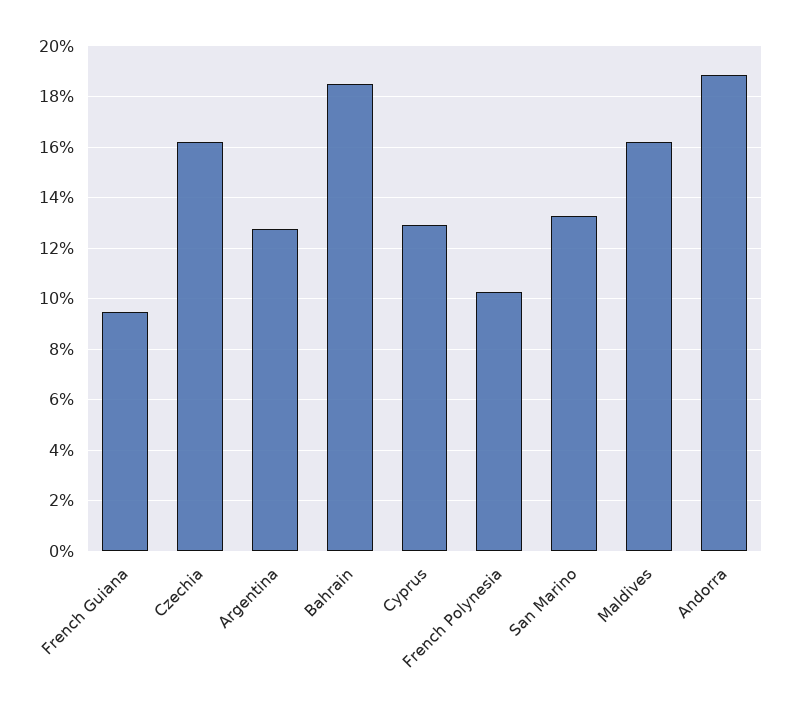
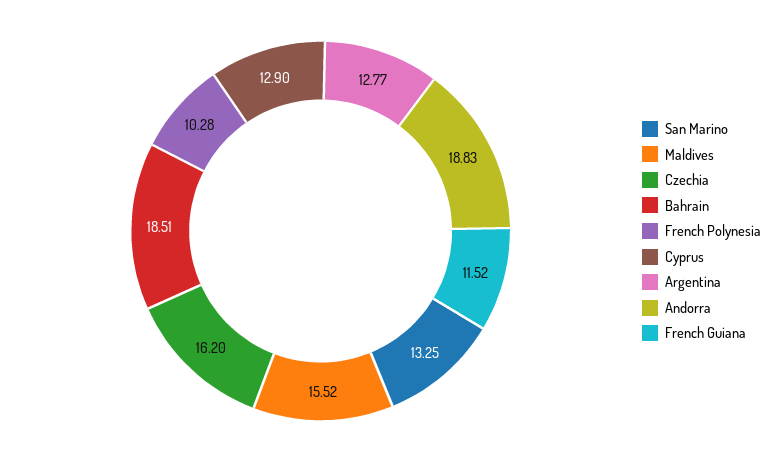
  {
-   "French Guiana": 9.5,
+   "French Guiana": 11.52,
    "Czechia": 16.2,
    "Argentina": 12.77,
    "Bahrain": 18.51,
    "Cyprus": 12.9,
    "French Polynesia": 10.28,
    "San Marino": 13.25,
-   "Maldives": 16.25,
+   "Maldives": 15.52,
    "Andorra": 18.83
  }

